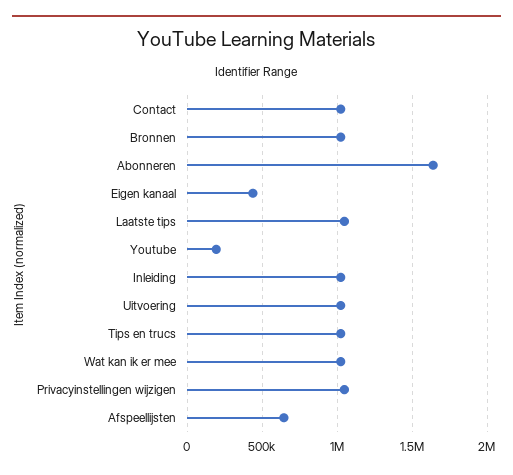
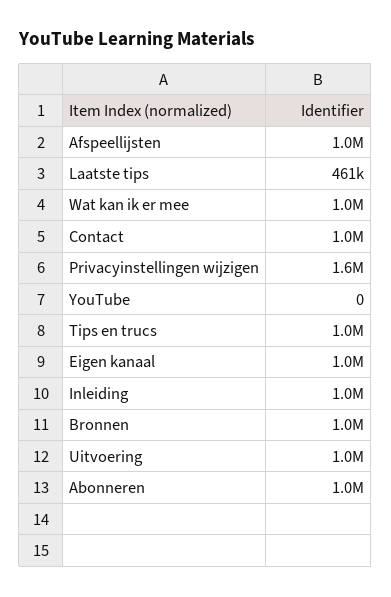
  {
    "Contact": 1000000,
    "Bronnen": 1000000,
-   "Abonneren": 1650000,
+   "Abonneren": 1000000,
-   "Eigen kanaal": 450000,
+   "Eigen kanaal": 1000000,
-   "Laatste tips": 1050000,
+   "Laatste tips": 461000,
-   "Youtube": 200000,
+   "Youtube": 0,
    "Inleiding": 1000000,
    "Uitvoering": 1000000,
    "Tips en trucs": 1000000,
    "Wat kan ik er mee": 1000000,
-   "Privacyinstellingen wijzigen": 1050000,
+   "Privacyinstellingen wijzigen": 1600000,
-   "Afspeellijsten": 650000
+   "Afspeellijsten": 1000000
  }

